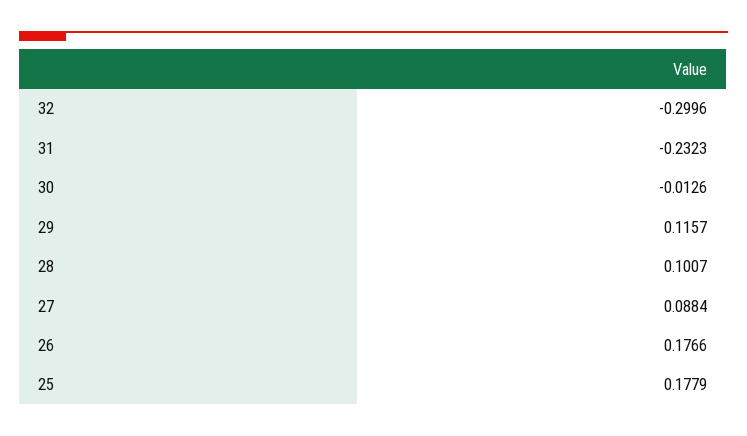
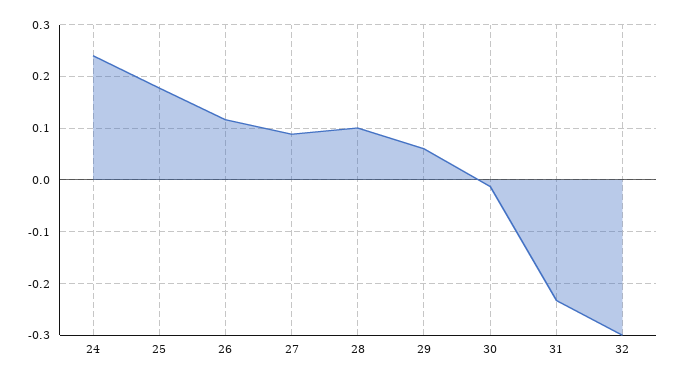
  {
    "32": -0.2996,
    "31": -0.2323,
    "30": -0.0126,
-   "29": 0.1157,
+   "29": 0.06,
    "28": 0.1007,
    "27": 0.0884,
-   "26": 0.1766,
+   "26": 0.12,
-   "25": 0.1779
+   "25": 0.1779,
+   "24": 0.24
  }

